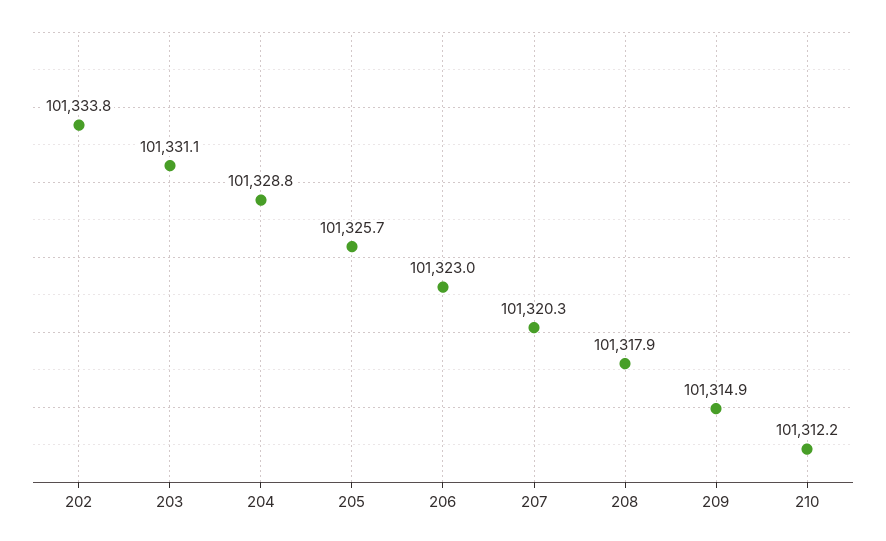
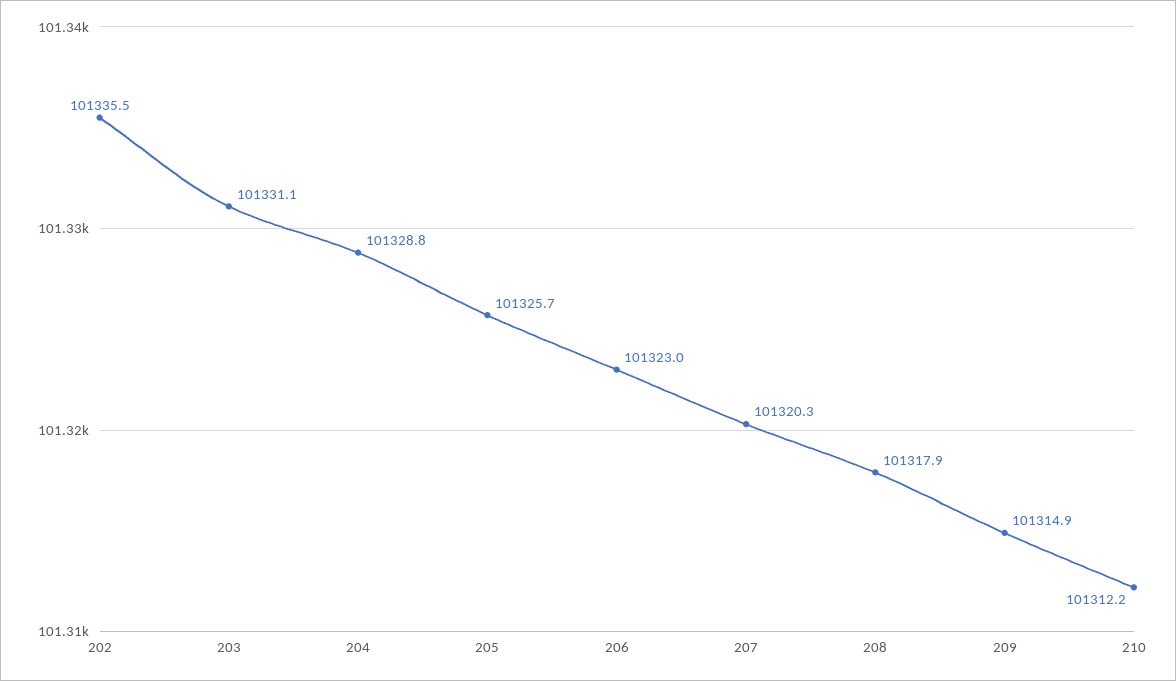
  {
-   "202": 101333.8,
+   "202": 101335.5,
    "203": 101331.1,
    "204": 101328.8,
    "205": 101325.7,
    "206": 101323,
    "207": 101320.3,
    "208": 101317.9,
    "209": 101314.9,
    "210": 101312.2
  }

